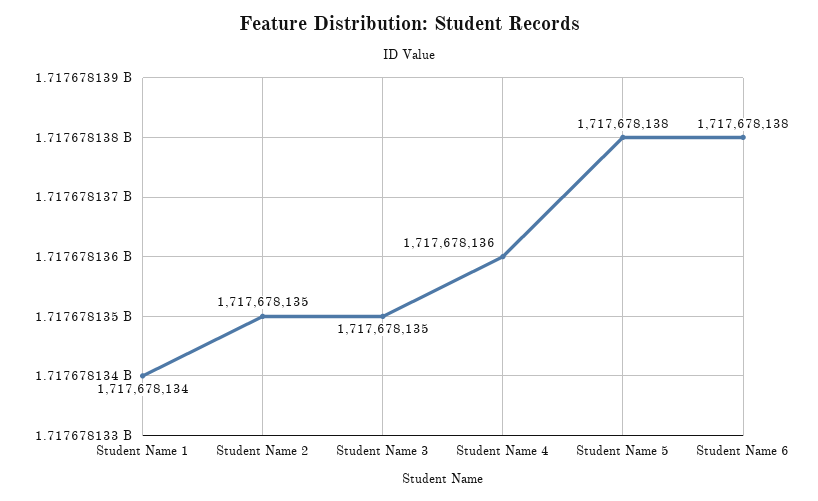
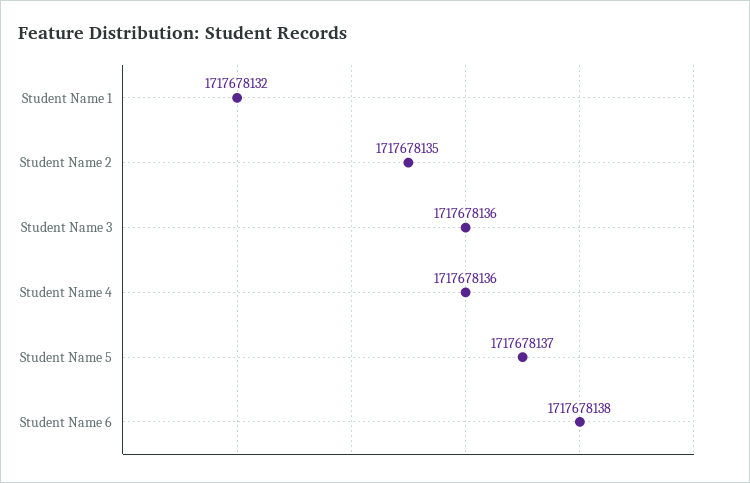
  {
-   "Student Name 1": 1717678134,
+   "Student Name 1": 1717678132,
    "Student Name 2": 1717678135,
-   "Student Name 3": 1717678135,
+   "Student Name 3": 1717678136,
    "Student Name 4": 1717678136,
-   "Student Name 5": 1717678138,
+   "Student Name 5": 1717678137,
    "Student Name 6": 1717678138
  }

